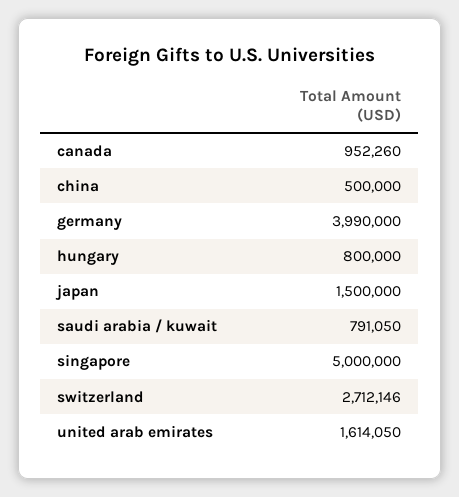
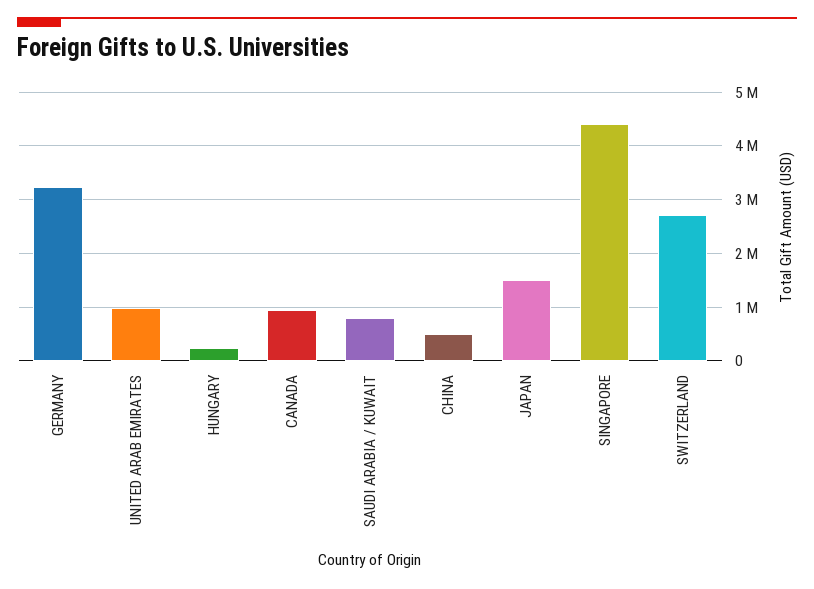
  {
    "canada": 952260,
    "china": 500000,
-   "germany": 3990000,
+   "germany": 3200000,
-   "hungary": 800000,
+   "hungary": 200000,
    "japan": 1500000,
    "saudi arabia / kuwait": 791050,
-   "singapore": 5000000,
+   "singapore": 4400000,
    "switzerland": 2712146,
-   "united arab emirates": 1614050
+   "united arab emirates": 1000000
  }

